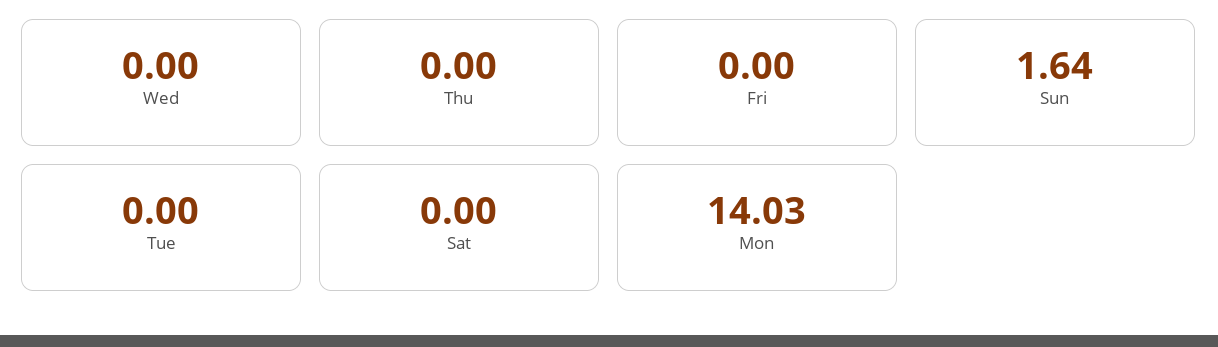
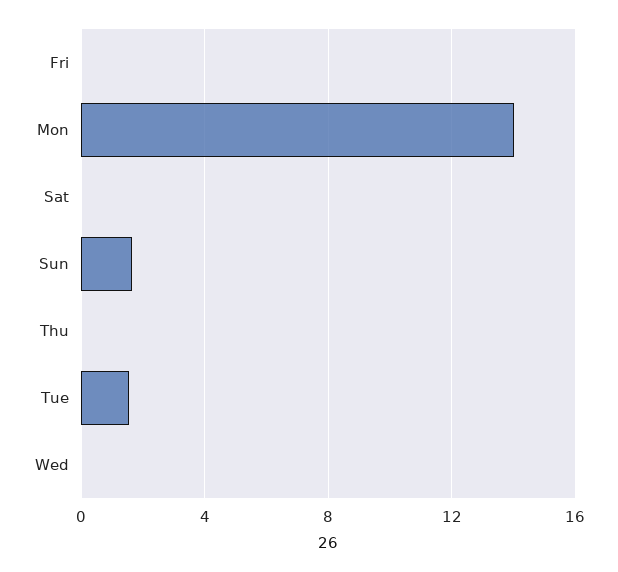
  {
    "Wed": 0,
    "Thu": 0,
    "Fri": 0,
    "Sun": 1.64,
-   "Tue": 0,
+   "Tue": 1.5,
    "Sat": 0,
    "Mon": 14.03
  }

